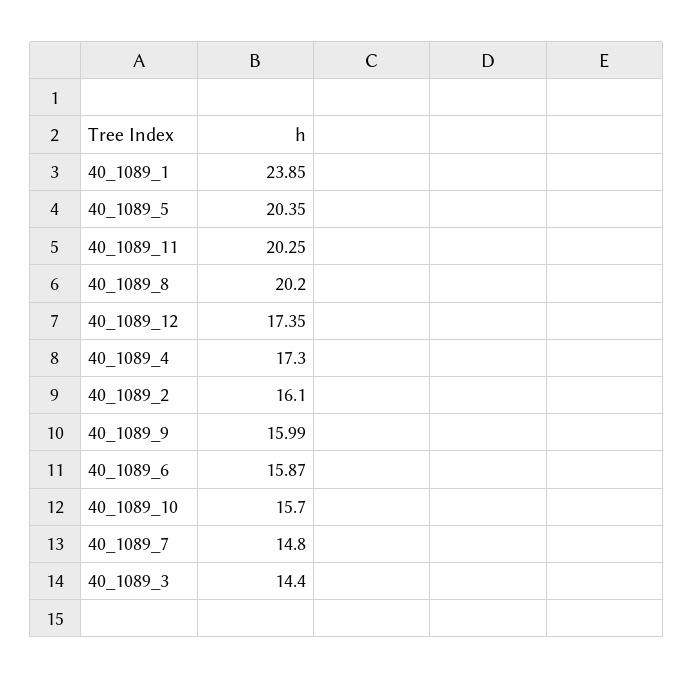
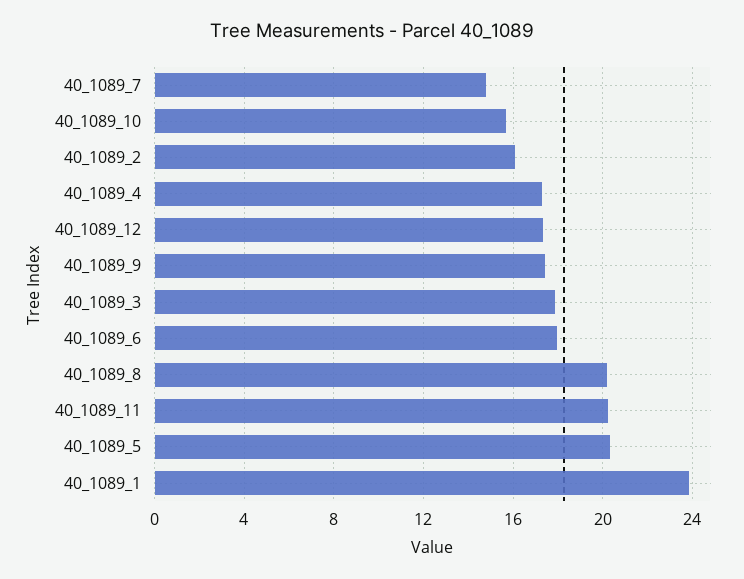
  {
    "40_1089_1": 23.85,
    "40_1089_5": 20.35,
    "40_1089_11": 20.25,
    "40_1089_8": 20.2,
    "40_1089_12": 17.35,
    "40_1089_4": 17.3,
    "40_1089_2": 16.1,
-   "40_1089_9": 15.99,
+   "40_1089_9": 17.5,
-   "40_1089_6": 15.87,
+   "40_1089_6": 18,
    "40_1089_10": 15.7,
    "40_1089_7": 14.8,
-   "40_1089_3": 14.4
+   "40_1089_3": 18
  }

